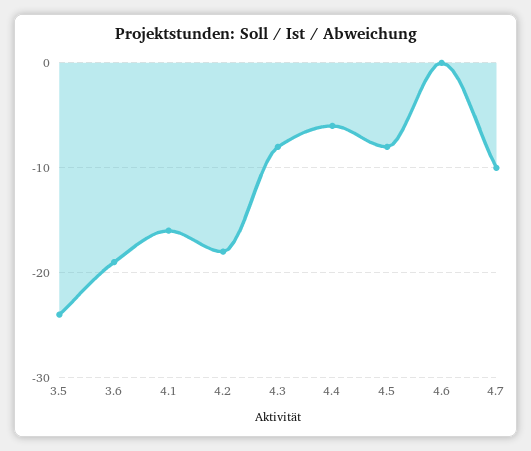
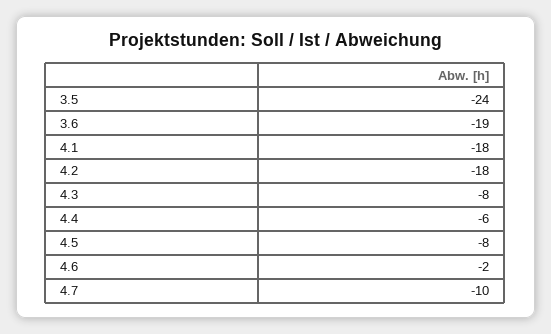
  {
    "3.5": -24,
    "3.6": -19,
-   "4.1": -16,
+   "4.1": -18,
    "4.2": -18,
    "4.3": -8,
    "4.4": -6,
    "4.5": -8,
-   "4.6": 0,
+   "4.6": -2,
    "4.7": -10
  }

